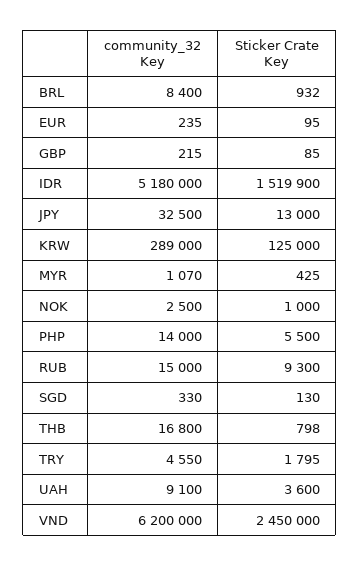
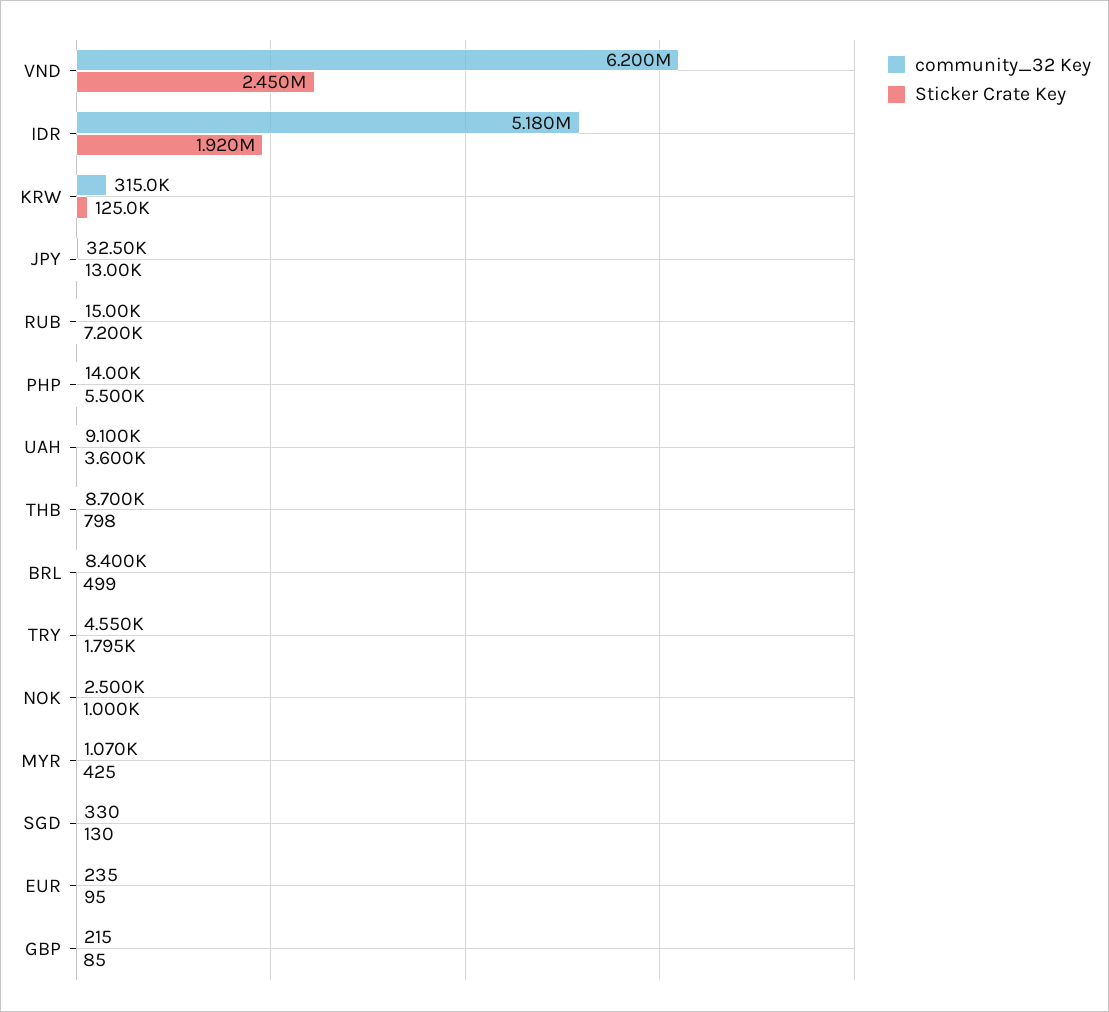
  {
    "community_32 Key": {
      "BRL": 8400,
      "EUR": 235,
      "GBP": 215,
      "IDR": 5180000,
      "JPY": 32500,
-     "KRW": 289000,
+     "KRW": 315000,
      "MYR": 1070,
      "NOK": 2500,
      "PHP": 14000,
      "RUB": 15000,
      "SGD": 330,
-     "THB": 16800,
+     "THB": 8700,
      "TRY": 4550,
      "UAH": 9100,
      "VND": 6200000
    },
    "Sticker Crate Key": {
-     "BRL": 932,
+     "BRL": 499,
      "EUR": 95,
      "GBP": 85,
-     "IDR": 1519900,
+     "IDR": 1920000,
      "JPY": 13000,
      "KRW": 125000,
      "MYR": 425,
      "NOK": 1000,
      "PHP": 5500,
-     "RUB": 9300,
+     "RUB": 7200,
      "SGD": 130,
      "THB": 798,
      "TRY": 1795,
      "UAH": 3600,
      "VND": 2450000
    }
  }

